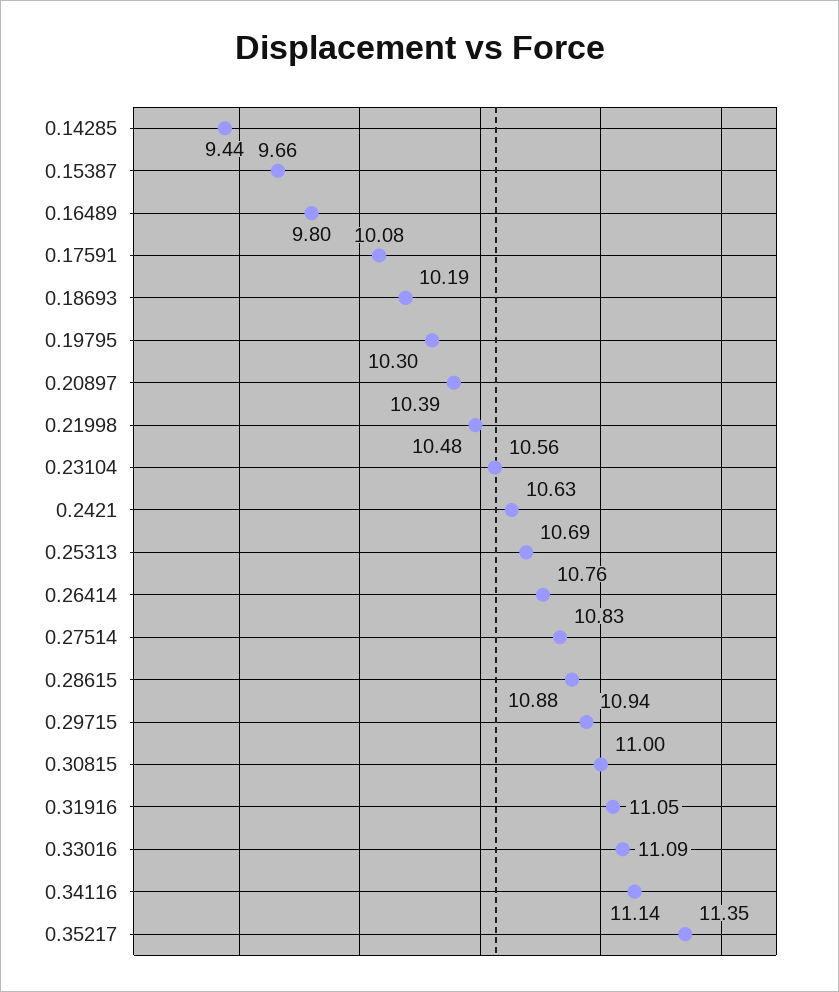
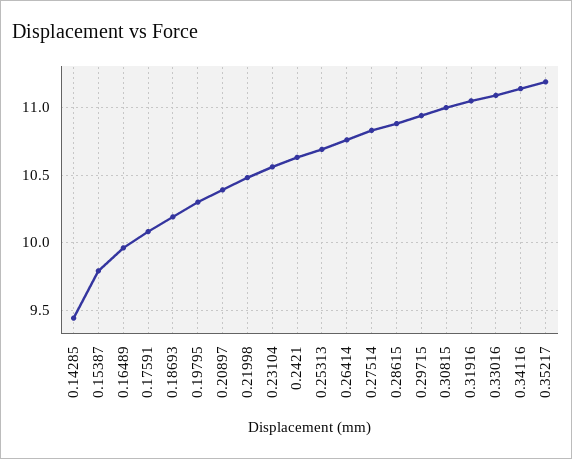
  {
    "0.14285": 9.44,
-   "0.15387": 9.66,
+   "0.15387": 9.8,
-   "0.16489": 9.8,
+   "0.16489": 9.95,
    "0.17591": 10.08,
    "0.18693": 10.19,
    "0.19795": 10.3,
    "0.20897": 10.39,
    "0.21998": 10.48,
    "0.23104": 10.56,
    "0.2421": 10.63,
    "0.25313": 10.69,
    "0.26414": 10.76,
    "0.27514": 10.83,
    "0.28615": 10.88,
    "0.29715": 10.94,
    "0.30815": 11,
    "0.31916": 11.05,
    "0.33016": 11.09,
    "0.34116": 11.14,
-   "0.35217": 11.35
+   "0.35217": 11.2
  }

